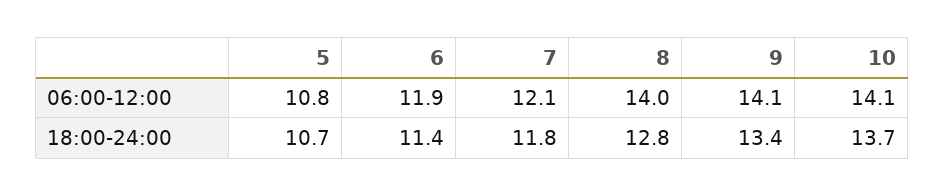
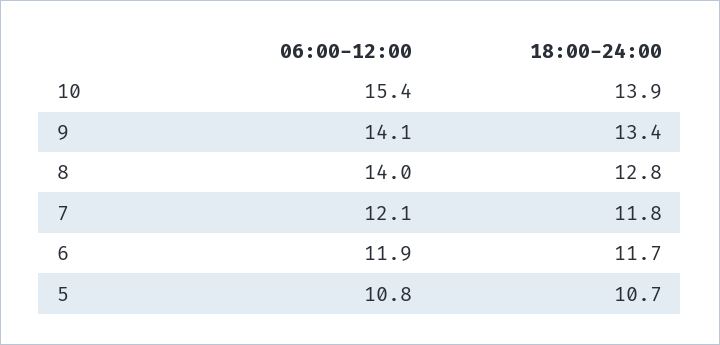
  {
    "5": {
      "06:00-12:00": 10.8,
      "18:00-24:00": 10.7
    },
    "6": {
      "06:00-12:00": 11.9,
-     "18:00-24:00": 11.4
+     "18:00-24:00": 11.7
    },
    "7": {
      "06:00-12:00": 12.1,
      "18:00-24:00": 11.8
    },
    "8": {
      "06:00-12:00": 14,
      "18:00-24:00": 12.8
    },
    "9": {
      "06:00-12:00": 14.1,
      "18:00-24:00": 13.4
    },
    "10": {
-     "06:00-12:00": 14.1,
+     "06:00-12:00": 15.4,
-     "18:00-24:00": 13.7
+     "18:00-24:00": 13.9
    }
  }

